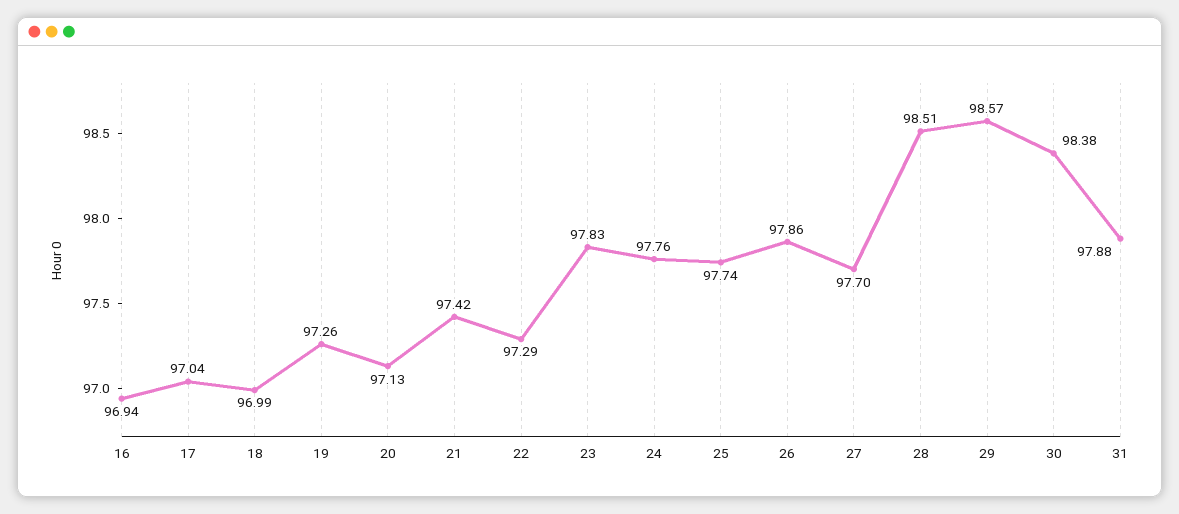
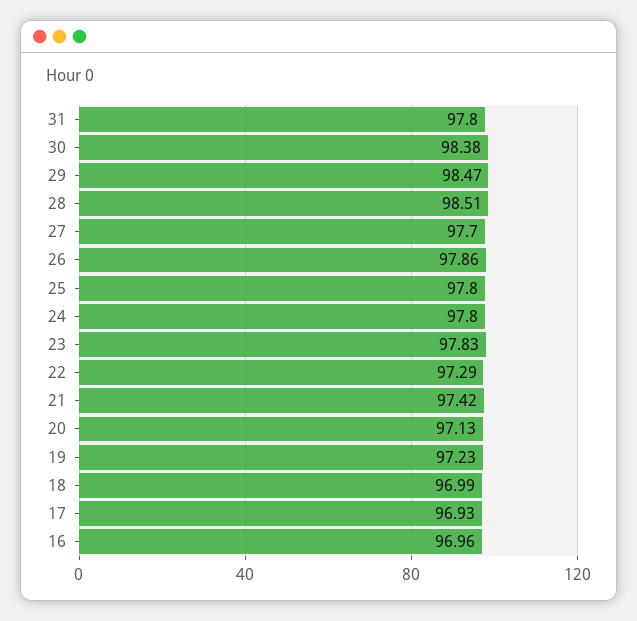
  {
-   "16": 96.94,
+   "16": 96.96,
-   "17": 97.04,
+   "17": 96.93,
    "18": 96.99,
-   "19": 97.26,
+   "19": 97.23,
    "20": 97.13,
    "21": 97.42,
    "22": 97.29,
    "23": 97.83,
-   "24": 97.76,
+   "24": 97.8,
-   "25": 97.74,
+   "25": 97.8,
    "26": 97.86,
    "27": 97.7,
    "28": 98.51,
-   "29": 98.57,
+   "29": 98.47,
    "30": 98.38,
-   "31": 97.88
+   "31": 97.8
  }

